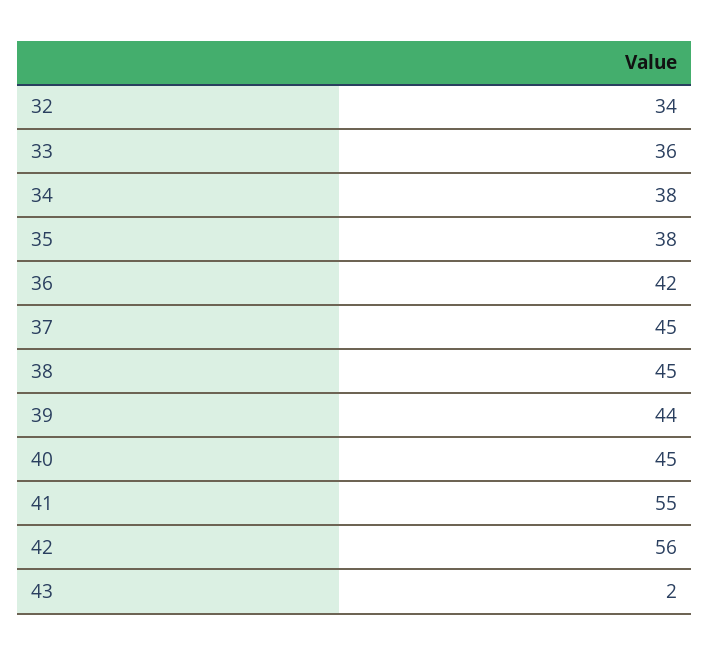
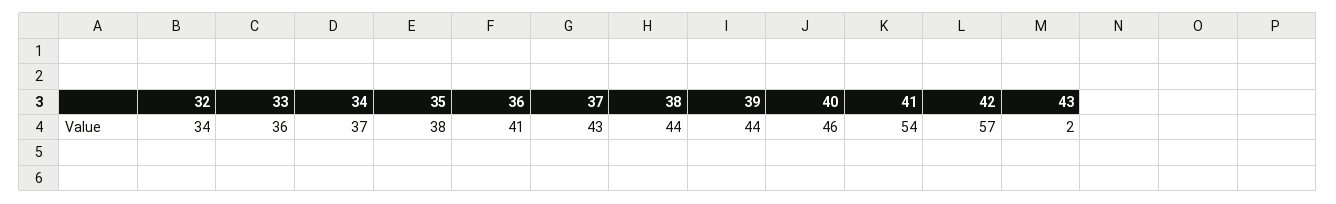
  {
    "32": 34,
    "33": 36,
-   "34": 38,
+   "34": 37,
    "35": 38,
-   "36": 42,
+   "36": 41,
-   "37": 45,
+   "37": 43,
-   "38": 45,
+   "38": 44,
    "39": 44,
-   "40": 45,
+   "40": 46,
-   "41": 55,
+   "41": 54,
-   "42": 56,
+   "42": 57,
    "43": 2
  }

